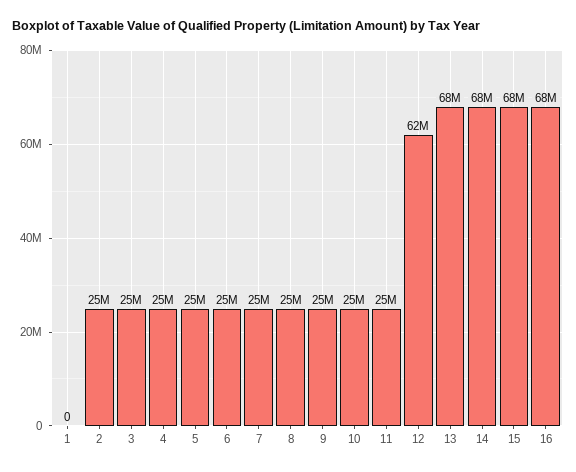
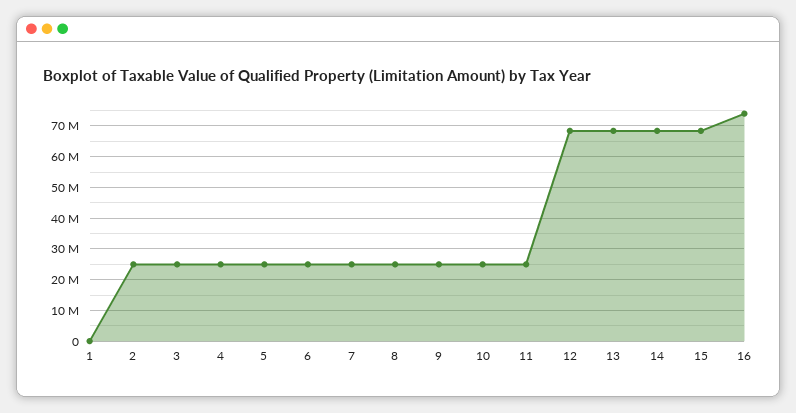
  {
    "1": 0,
    "2": 25000000,
    "3": 25000000,
    "4": 25000000,
    "5": 25000000,
    "6": 25000000,
    "7": 25000000,
    "8": 25000000,
    "9": 25000000,
    "10": 25000000,
    "11": 25000000,
-   "12": 62000000,
+   "12": 68000000,
    "13": 68000000,
    "14": 68000000,
    "15": 68000000,
-   "16": 68000000
+   "16": 74000000
  }

